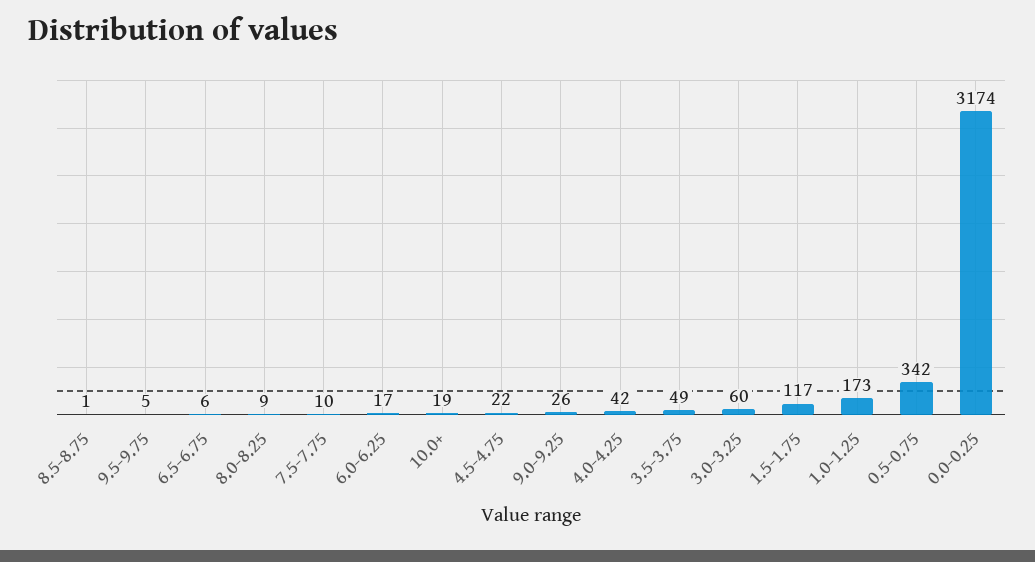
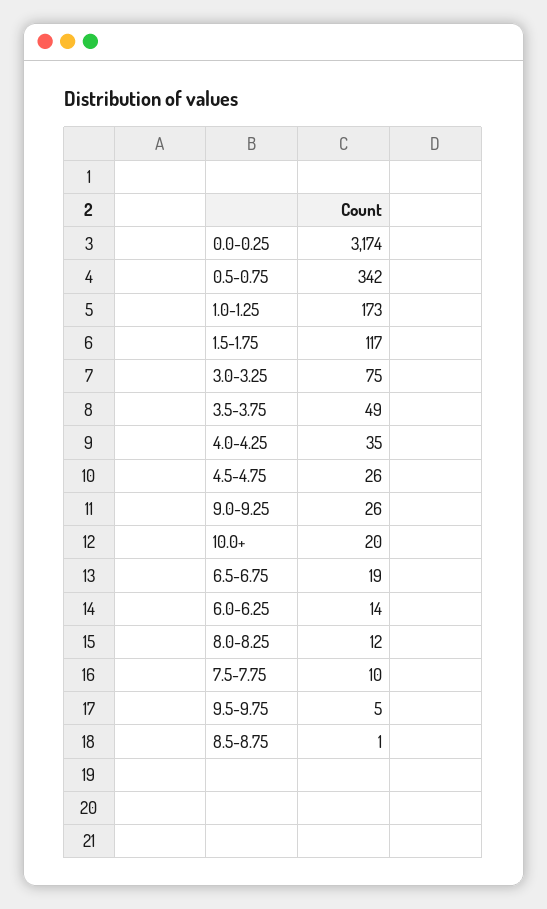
  {
    "8.5-8.75": 1,
    "9.5-9.75": 5,
-   "6.5-6.75": 6,
+   "6.5-6.75": 19,
-   "8.0-8.25": 9,
+   "8.0-8.25": 12,
    "7.5-7.75": 10,
-   "6.0-6.25": 17,
+   "6.0-6.25": 14,
-   "10.0+": 19,
+   "10.0+": 20,
-   "4.5-4.75": 22,
+   "4.5-4.75": 26,
    "9.0-9.25": 26,
-   "4.0-4.25": 42,
+   "4.0-4.25": 35,
    "3.5-3.75": 49,
-   "3.0-3.25": 60,
+   "3.0-3.25": 75,
    "1.5-1.75": 117,
    "1.0-1.25": 173,
    "0.5-0.75": 342,
    "0.0-0.25": 3174
  }

